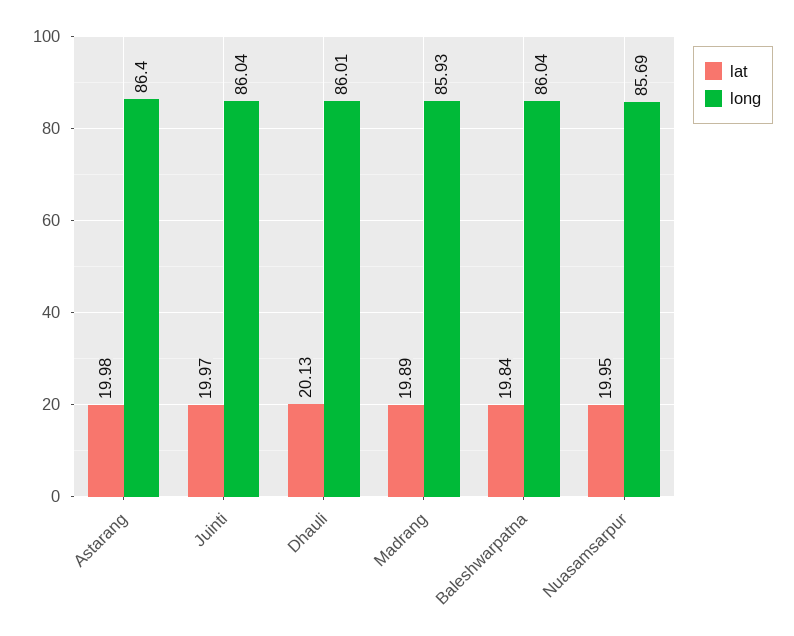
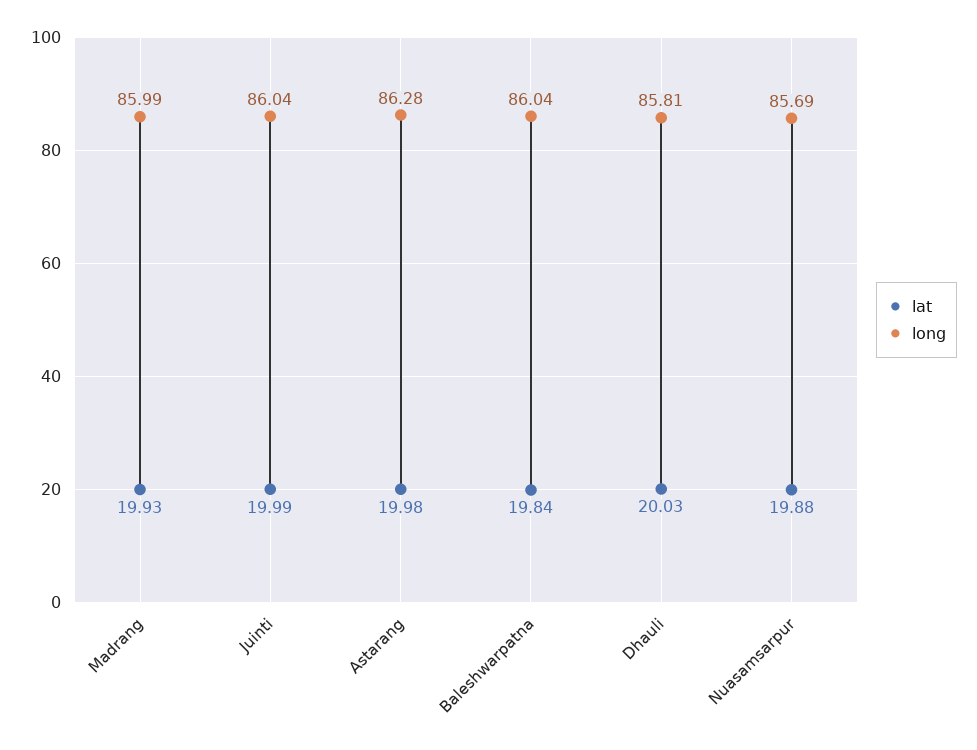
  {
    "lat": {
      "Astarang": 19.98,
-     "Juinti": 19.97,
+     "Juinti": 19.99,
-     "Dhauli": 20.13,
+     "Dhauli": 20.03,
-     "Madrang": 19.89,
+     "Madrang": 19.93,
      "Baleshwarpatna": 19.84,
-     "Nuasamsarpur": 19.95
+     "Nuasamsarpur": 19.88
    },
    "long": {
-     "Astarang": 86.4,
+     "Astarang": 86.28,
      "Juinti": 86.04,
-     "Dhauli": 86.01,
+     "Dhauli": 85.81,
-     "Madrang": 85.93,
+     "Madrang": 85.99,
      "Baleshwarpatna": 86.04,
      "Nuasamsarpur": 85.69
    }
  }

